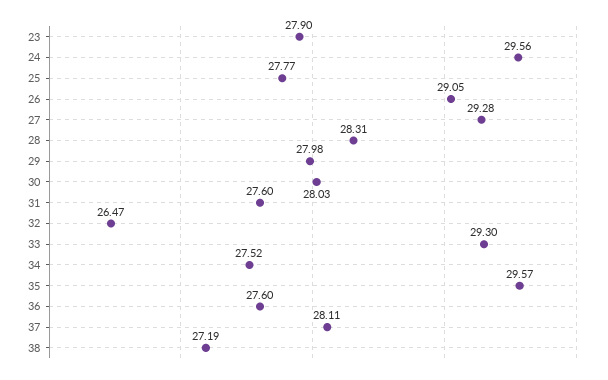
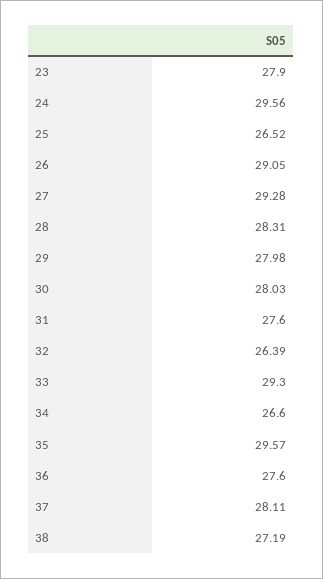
  {
    "23": 27.9,
    "24": 29.56,
-   "25": 27.77,
+   "25": 26.52,
    "26": 29.05,
    "27": 29.28,
    "28": 28.31,
    "29": 27.98,
    "30": 28.03,
    "31": 27.6,
-   "32": 26.47,
+   "32": 26.39,
    "33": 29.3,
-   "34": 27.52,
+   "34": 26.6,
    "35": 29.57,
    "36": 27.6,
    "37": 28.11,
    "38": 27.19
  }

